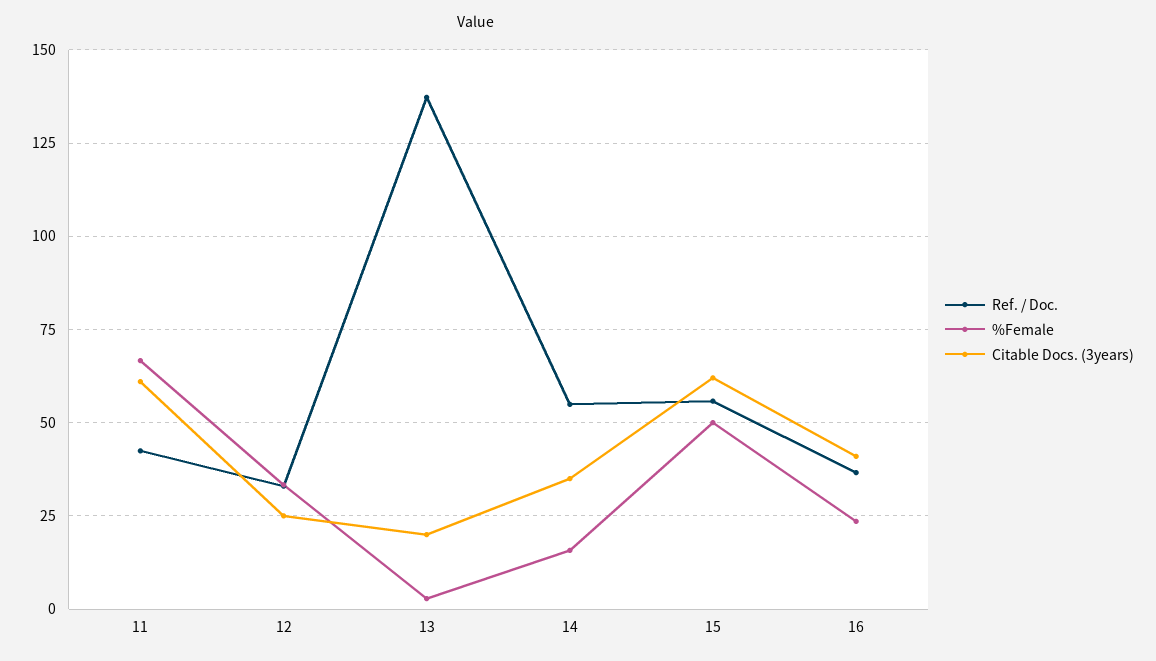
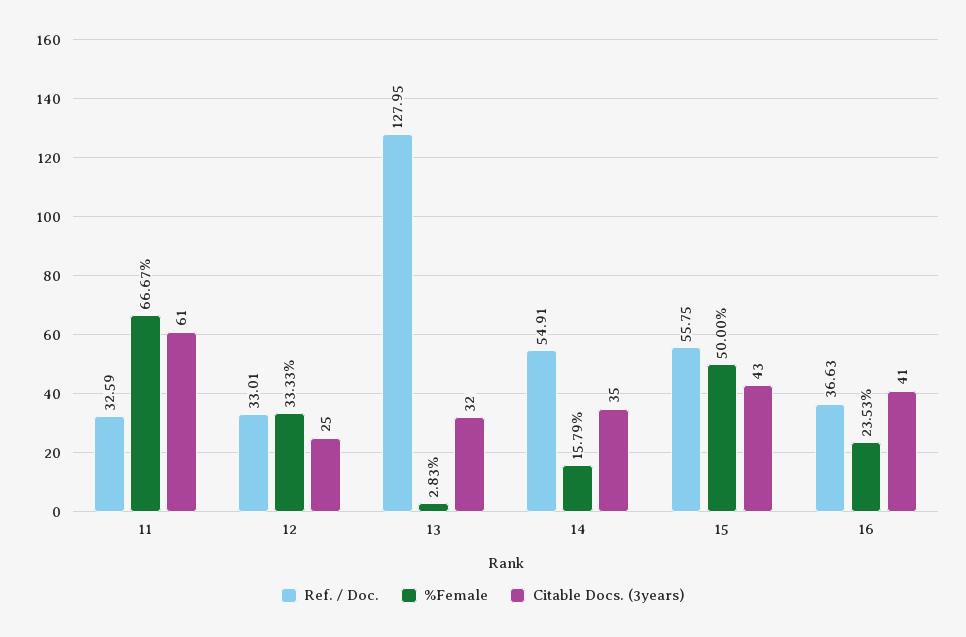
  {
    "Ref. / Doc.": {
-     "11": 42.5,
+     "11": 32.59,
      "12": 33.01,
-     "13": 137.5,
+     "13": 127.95,
      "14": 54.91,
      "15": 55.75,
      "16": 36.63
    },
    "%Female": {
      "11": 66.67,
      "12": 33.33,
      "13": 2.83,
      "14": 15.79,
      "15": 50,
      "16": 23.53
    },
    "Citable Docs. (3years)": {
      "11": 61,
      "12": 25,
-     "13": 20,
+     "13": 32,
      "14": 35,
-     "15": 62.5,
+     "15": 43,
      "16": 41
    }
  }

